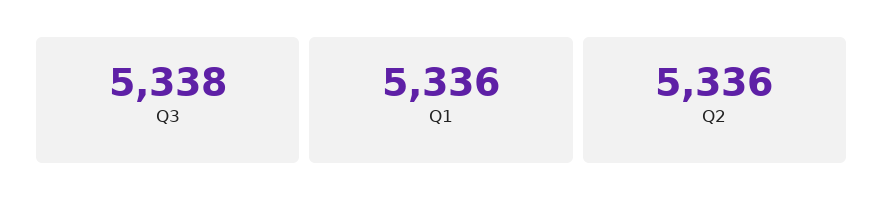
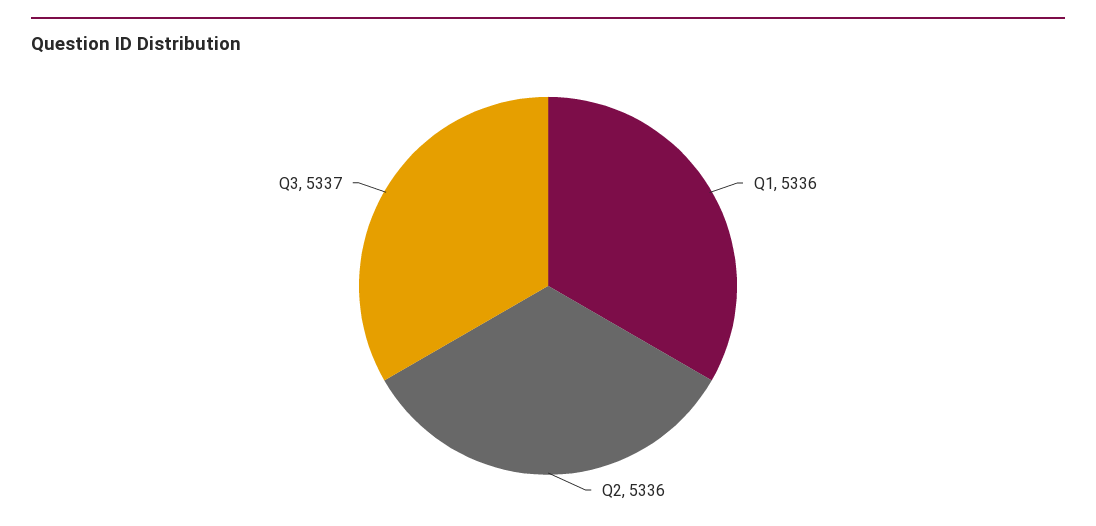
  {
-   "Q3": 5338,
+   "Q3": 5337,
    "Q1": 5336,
    "Q2": 5336
  }

